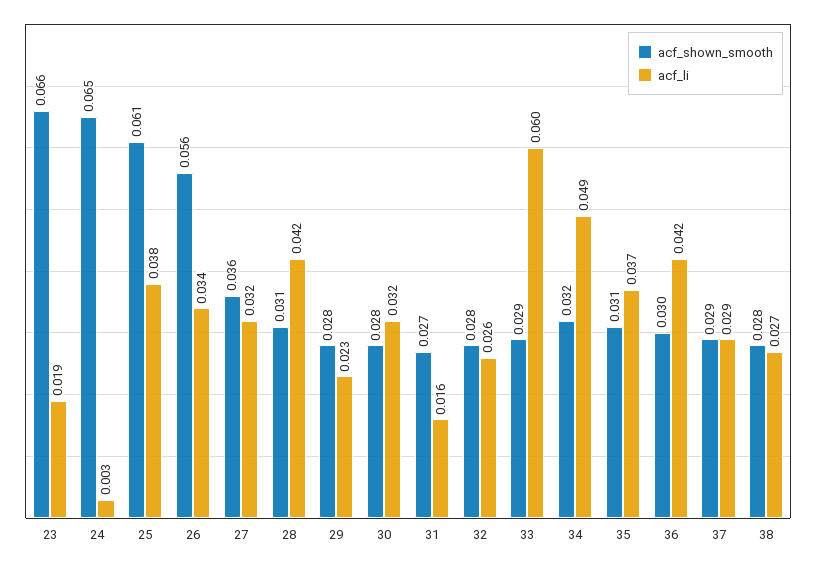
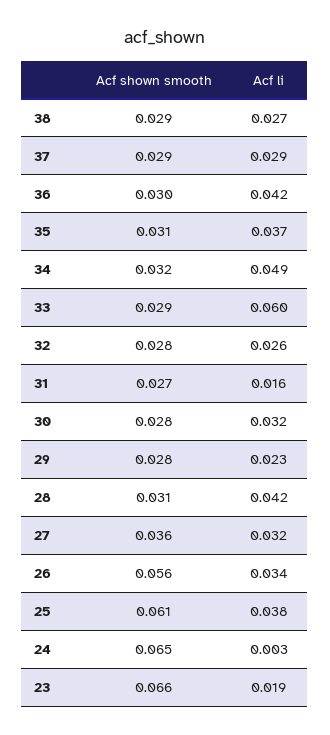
  {
    "acf_shown_smooth": {
      "23": 0.066,
      "24": 0.065,
      "25": 0.061,
      "26": 0.056,
      "27": 0.036,
      "28": 0.031,
      "29": 0.028,
      "30": 0.028,
      "31": 0.027,
      "32": 0.028,
      "33": 0.029,
      "34": 0.032,
      "35": 0.031,
      "36": 0.03,
      "37": 0.029,
-     "38": 0.028
+     "38": 0.029
    },
    "acf_li": {
      "23": 0.019,
      "24": 0.003,
      "25": 0.038,
      "26": 0.034,
      "27": 0.032,
      "28": 0.042,
      "29": 0.023,
      "30": 0.032,
      "31": 0.016,
      "32": 0.026,
      "33": 0.06,
      "34": 0.049,
      "35": 0.037,
      "36": 0.042,
      "37": 0.029,
      "38": 0.027
    }
  }

